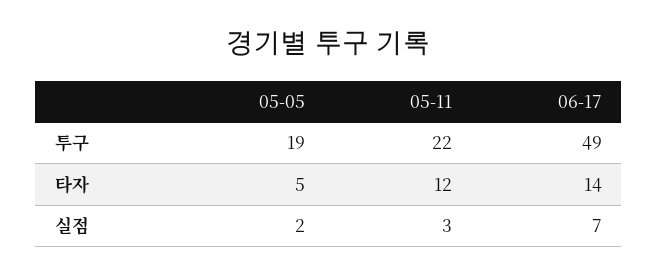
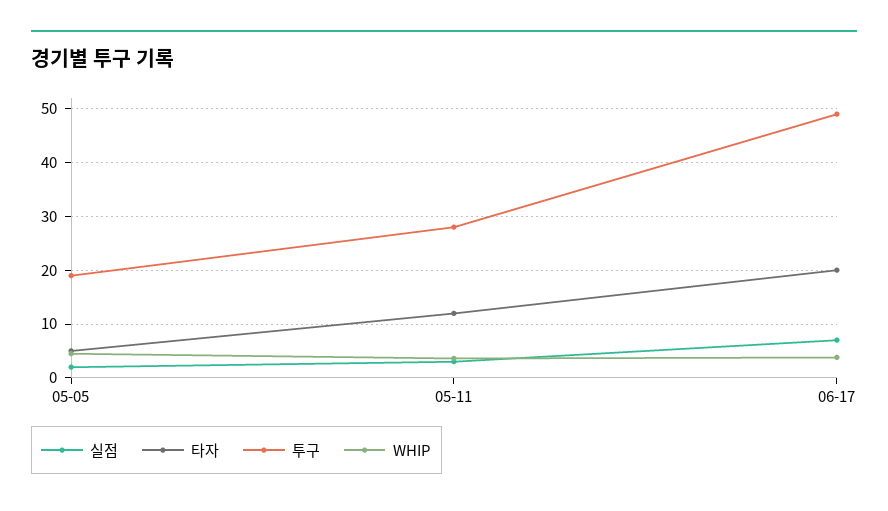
  {
    "투구": {
      "05-05": 19,
-     "05-11": 22,
+     "05-11": 28,
      "06-17": 49
    },
    "타자": {
      "05-05": 5,
      "05-11": 12,
-     "06-17": 14
+     "06-17": 20
    },
    "실점": {
      "05-05": 2,
      "05-11": 3,
      "06-17": 7
-   }
+   },
+   "WHIP": {
+     "05-05": 4,
+     "05-11": 4,
+     "06-17": 4
+   }
  }

